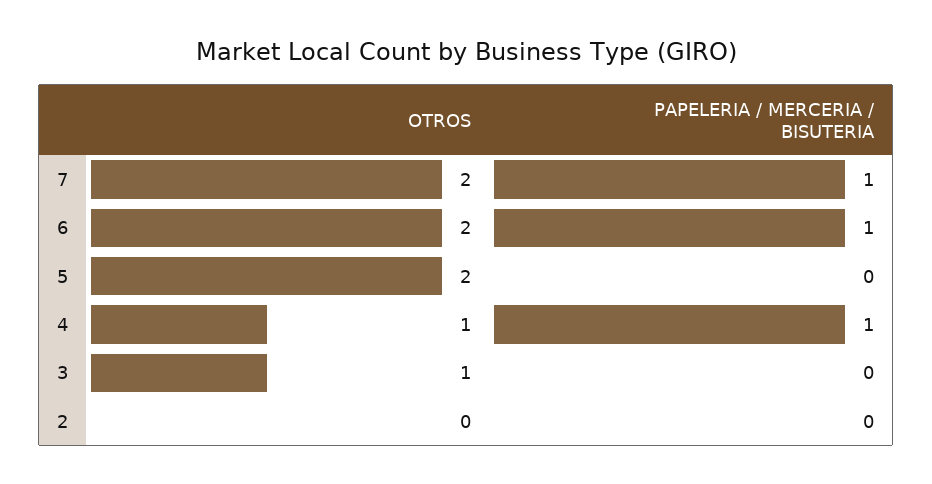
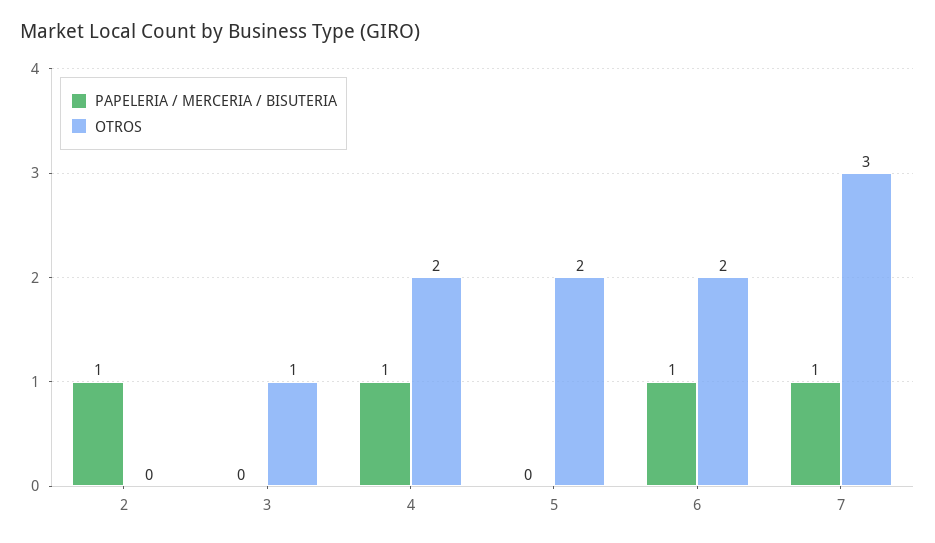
  {
    "OTROS": {
-     "7": 2,
+     "7": 3,
      "6": 2,
      "5": 2,
-     "4": 1,
+     "4": 2,
      "3": 1,
      "2": 0
    },
    "PAPELERIA / MERCERIA / BISUTERIA": {
      "7": 1,
      "6": 1,
      "5": 0,
      "4": 1,
      "3": 0,
-     "2": 0
+     "2": 1
    }
  }

